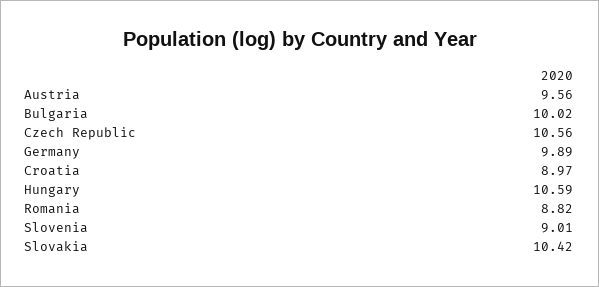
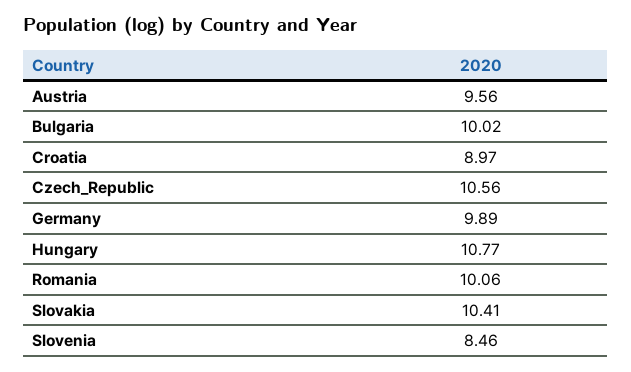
  {
    "Austria": 9.56,
    "Bulgaria": 10.02,
    "Czech Republic": 10.56,
    "Germany": 9.89,
    "Croatia": 8.97,
-   "Hungary": 10.59,
+   "Hungary": 10.77,
-   "Romania": 8.82,
+   "Romania": 10.06,
-   "Slovenia": 9.01,
+   "Slovenia": 8.46,
-   "Slovakia": 10.42
+   "Slovakia": 10.41
  }

